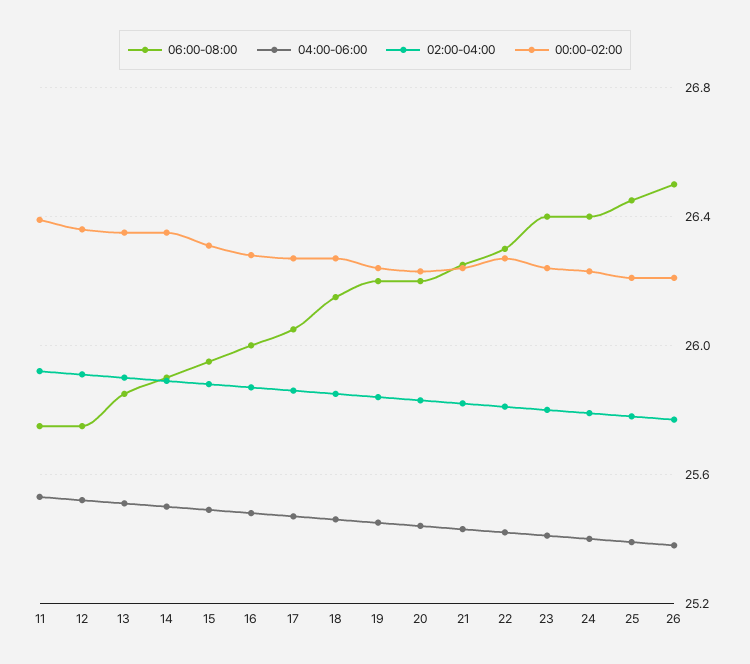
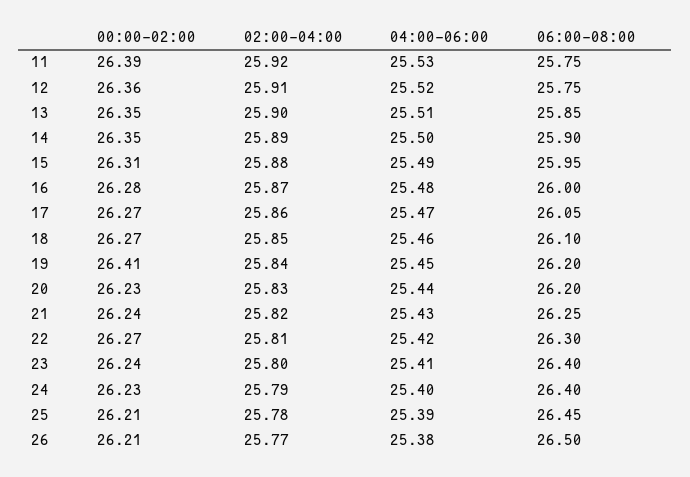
  {
    "06:00-08:00": {
      "11": 25.75,
      "12": 25.75,
      "13": 25.85,
      "14": 25.9,
      "15": 25.95,
      "16": 26,
      "17": 26.05,
-     "18": 26.15,
+     "18": 26.1,
      "19": 26.2,
      "20": 26.2,
      "21": 26.25,
      "22": 26.3,
      "23": 26.4,
      "24": 26.4,
      "25": 26.45,
      "26": 26.5
    },
    "04:00-06:00": {
      "11": 25.53,
      "12": 25.52,
      "13": 25.51,
      "14": 25.5,
      "15": 25.49,
      "16": 25.48,
      "17": 25.47,
      "18": 25.46,
      "19": 25.45,
      "20": 25.44,
      "21": 25.43,
      "22": 25.42,
      "23": 25.41,
      "24": 25.4,
      "25": 25.39,
      "26": 25.38
    },
    "02:00-04:00": {
      "11": 25.92,
      "12": 25.91,
      "13": 25.9,
      "14": 25.89,
      "15": 25.88,
      "16": 25.87,
      "17": 25.86,
      "18": 25.85,
      "19": 25.84,
      "20": 25.83,
      "21": 25.82,
      "22": 25.81,
      "23": 25.8,
      "24": 25.79,
      "25": 25.78,
      "26": 25.77
    },
    "00:00-02:00": {
      "11": 26.39,
      "12": 26.36,
      "13": 26.35,
      "14": 26.35,
      "15": 26.31,
      "16": 26.28,
      "17": 26.27,
      "18": 26.27,
-     "19": 26.25,
+     "19": 26.41,
      "20": 26.23,
      "21": 26.24,
      "22": 26.27,
      "23": 26.24,
      "24": 26.23,
      "25": 26.21,
      "26": 26.21
    }
  }

